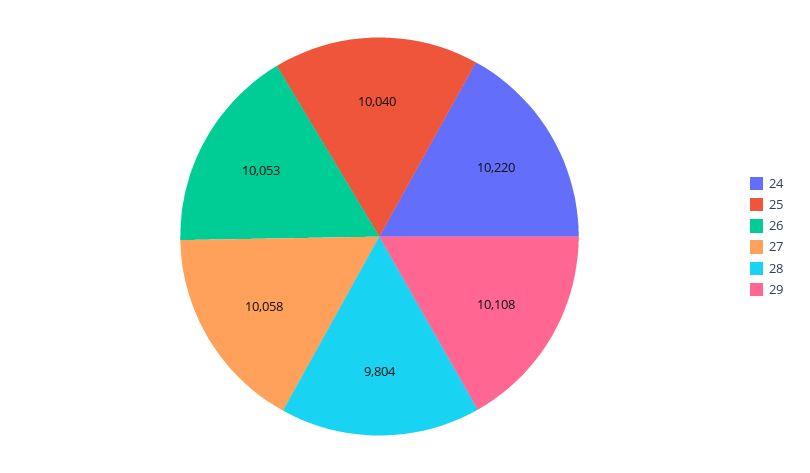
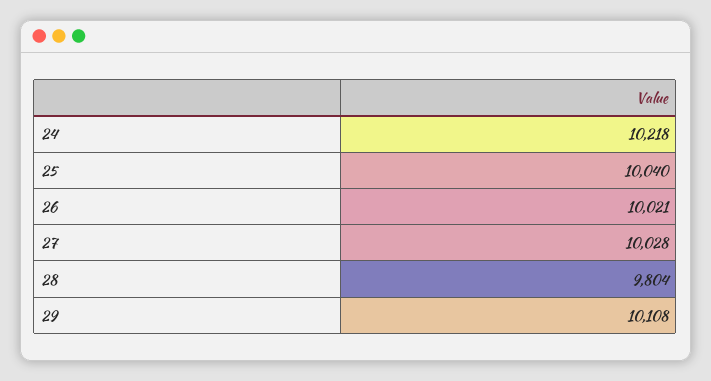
  {
-   "24": 10220,
+   "24": 10218,
    "25": 10040,
-   "26": 10053,
+   "26": 10021,
-   "27": 10058,
+   "27": 10028,
    "28": 9804,
    "29": 10108
  }

